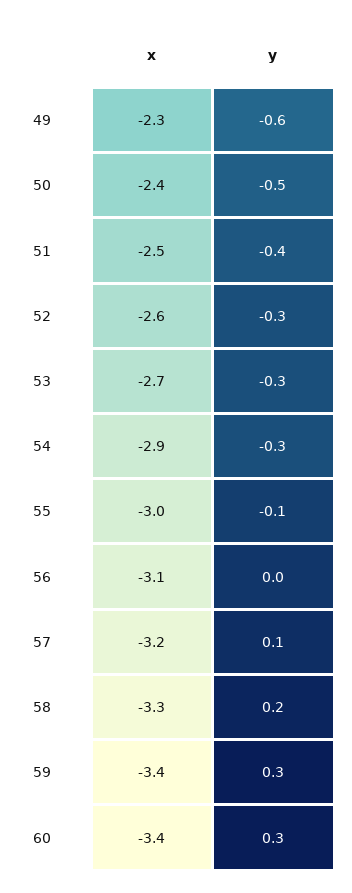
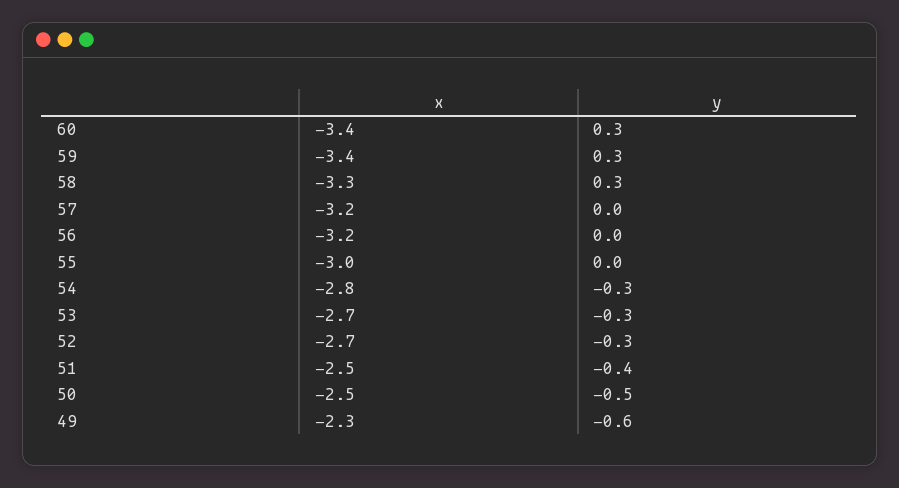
  {
    "x": {
      "49": -2.3,
-     "50": -2.4,
+     "50": -2.5,
      "51": -2.5,
-     "52": -2.6,
+     "52": -2.7,
      "53": -2.7,
-     "54": -2.9,
+     "54": -2.8,
      "55": -3,
-     "56": -3.1,
+     "56": -3.2,
      "57": -3.2,
      "58": -3.3,
      "59": -3.4,
      "60": -3.4
    },
    "y": {
      "49": -0.6,
      "50": -0.5,
      "51": -0.4,
      "52": -0.3,
      "53": -0.3,
      "54": -0.3,
-     "55": -0.1,
+     "55": 0,
      "56": 0,
-     "57": 0.1,
+     "57": 0,
-     "58": 0.2,
+     "58": 0.3,
      "59": 0.3,
      "60": 0.3
    }
  }

